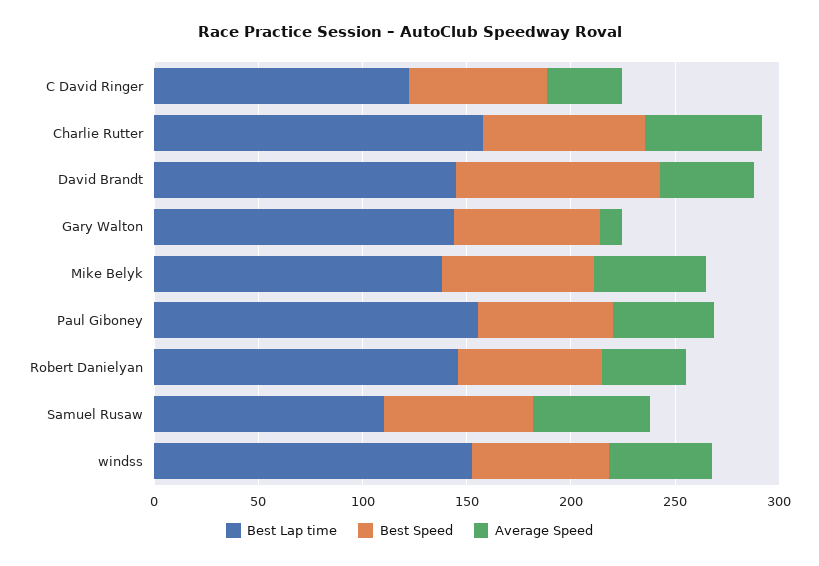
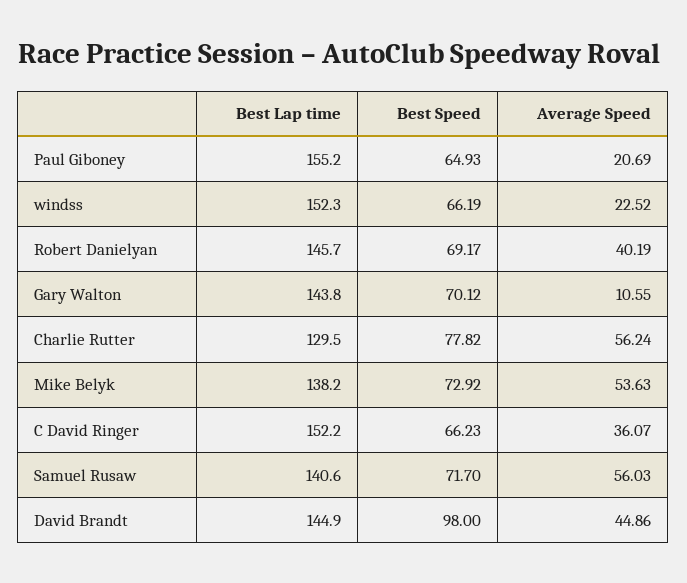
  {
    "Best Lap time": {
-     "C David Ringer": 120,
+     "C David Ringer": 152.2,
-     "Charlie Rutter": 160,
+     "Charlie Rutter": 129.5,
      "David Brandt": 144.9,
      "Gary Walton": 143.8,
      "Mike Belyk": 138.2,
      "Paul Giboney": 155.2,
      "Robert Danielyan": 145.7,
-     "Samuel Rusaw": 110,
+     "Samuel Rusaw": 140.6,
      "windss": 152.3
    },
    "Best Speed": {
      "C David Ringer": 66.23,
      "Charlie Rutter": 77.82,
      "David Brandt": 98,
      "Gary Walton": 70.12,
      "Mike Belyk": 72.92,
      "Paul Giboney": 64.93,
      "Robert Danielyan": 69.17,
      "Samuel Rusaw": 71.7,
      "windss": 66.19
    },
    "Average Speed": {
      "C David Ringer": 36.07,
      "Charlie Rutter": 56.24,
      "David Brandt": 44.86,
      "Gary Walton": 10.55,
      "Mike Belyk": 53.63,
-     "Paul Giboney": 50,
+     "Paul Giboney": 20.69,
      "Robert Danielyan": 40.19,
      "Samuel Rusaw": 56.03,
-     "windss": 50
+     "windss": 22.52
    }
  }

